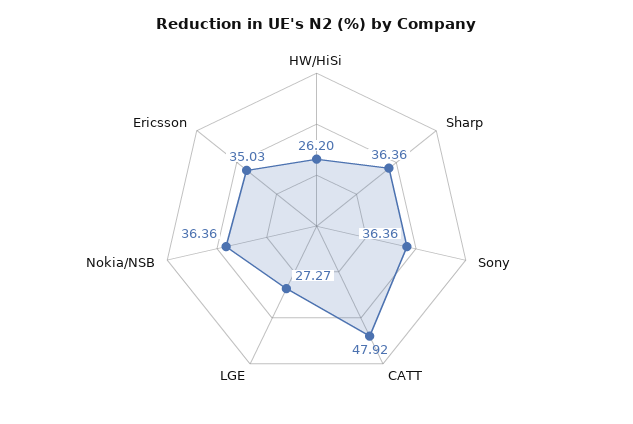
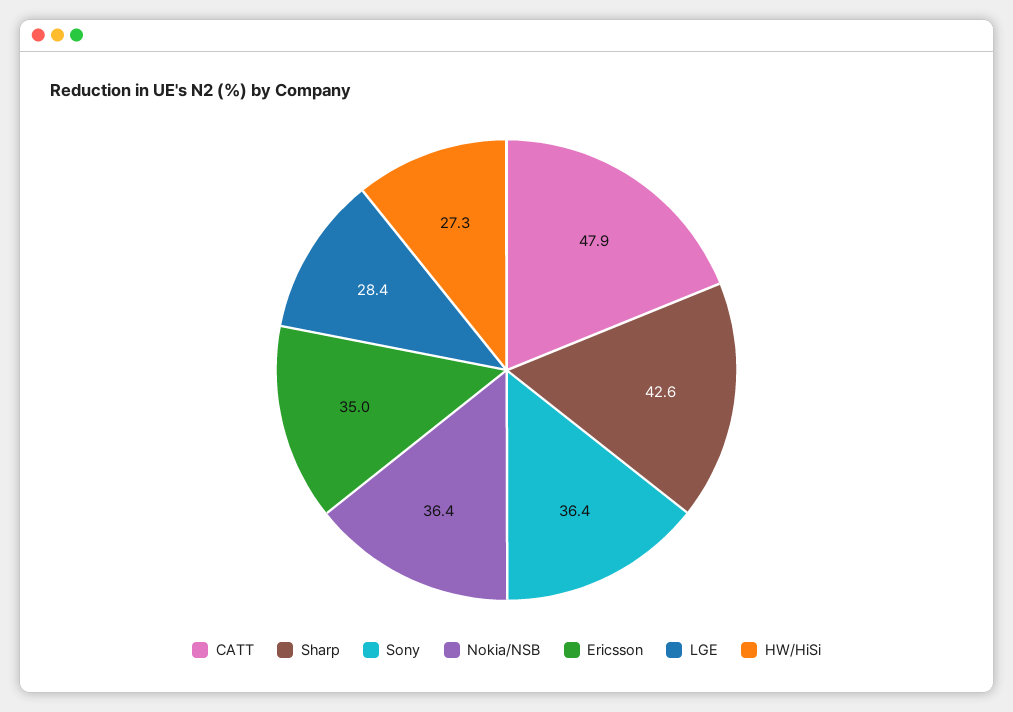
  {
-   "HW/HiSi": 26.2,
+   "HW/HiSi": 27.3,
-   "Sharp": 36.36,
+   "Sharp": 42.6,
    "Sony": 36.36,
    "CATT": 47.92,
-   "LGE": 27.27,
+   "LGE": 28.4,
    "Nokia/NSB": 36.36,
    "Ericsson": 35.03
  }

